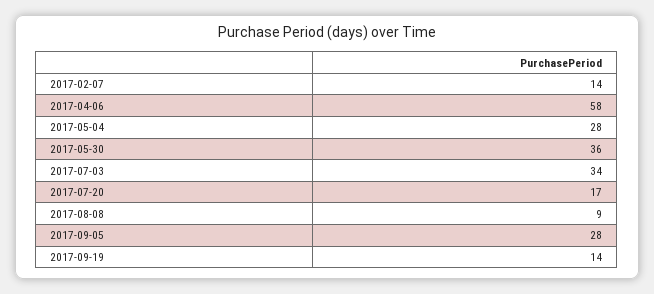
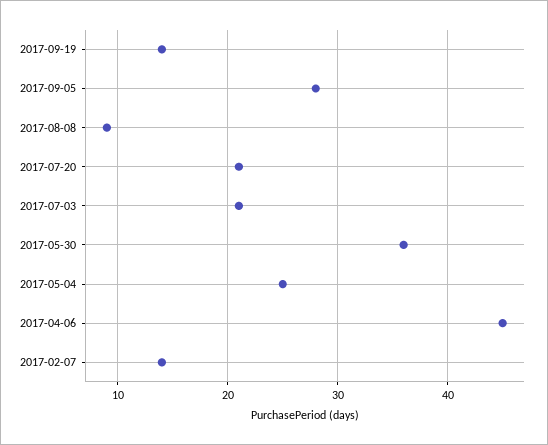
  {
    "2017-02-07": 14,
-   "2017-04-06": 58,
+   "2017-04-06": 45,
-   "2017-05-04": 28,
+   "2017-05-04": 25,
    "2017-05-30": 36,
-   "2017-07-03": 34,
+   "2017-07-03": 21,
-   "2017-07-20": 17,
+   "2017-07-20": 21,
    "2017-08-08": 9,
    "2017-09-05": 28,
    "2017-09-19": 14
  }

